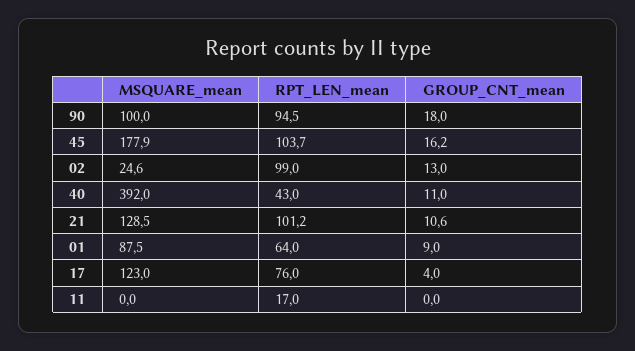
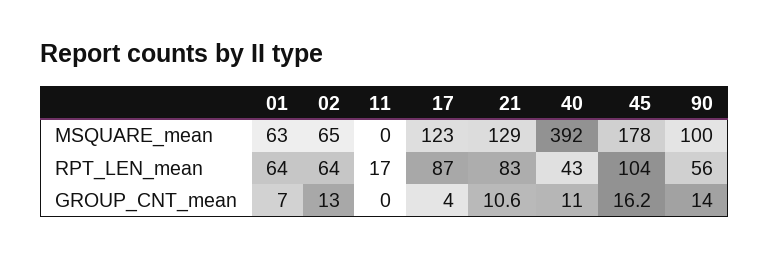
  {
    "MSQUARE_mean": {
      "90": 100,
      "45": 177.9,
-     "02": 24.6,
+     "02": 65,
      "40": 392,
      "21": 128.5,
-     "01": 87.5,
+     "01": 63,
      "17": 123,
      "11": 0
    },
    "RPT_LEN_mean": {
-     "90": 94.5,
+     "90": 56,
      "45": 103.7,
-     "02": 99,
+     "02": 64,
      "40": 43,
-     "21": 101.2,
+     "21": 83,
      "01": 64,
-     "17": 76,
+     "17": 87,
      "11": 17
    },
    "GROUP_CNT_mean": {
-     "90": 18,
+     "90": 14,
      "45": 16.2,
      "02": 13,
      "40": 11,
      "21": 10.6,
-     "01": 9,
+     "01": 7,
      "17": 4,
      "11": 0
    }
  }

